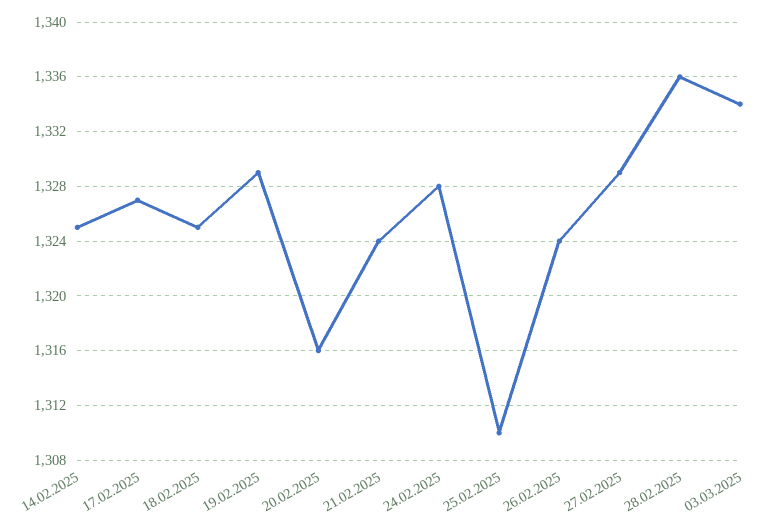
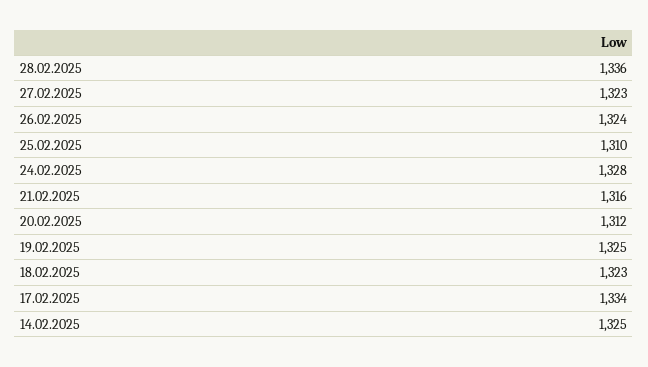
  {
    "14.02.2025": 1325,
-   "17.02.2025": 1327,
+   "17.02.2025": 1334,
-   "18.02.2025": 1325,
+   "18.02.2025": 1323,
-   "19.02.2025": 1329,
+   "19.02.2025": 1325,
-   "20.02.2025": 1316,
+   "20.02.2025": 1312,
-   "21.02.2025": 1324,
+   "21.02.2025": 1316,
    "24.02.2025": 1328,
    "25.02.2025": 1310,
    "26.02.2025": 1324,
-   "27.02.2025": 1329,
+   "27.02.2025": 1323,
-   "28.02.2025": 1336,
+   "28.02.2025": 1336
-   "03.03.2025": 1334
  }

